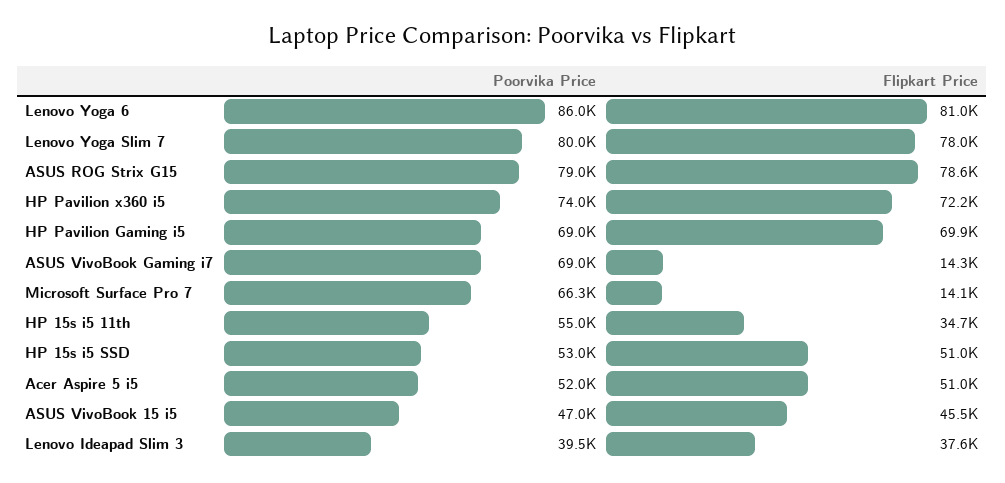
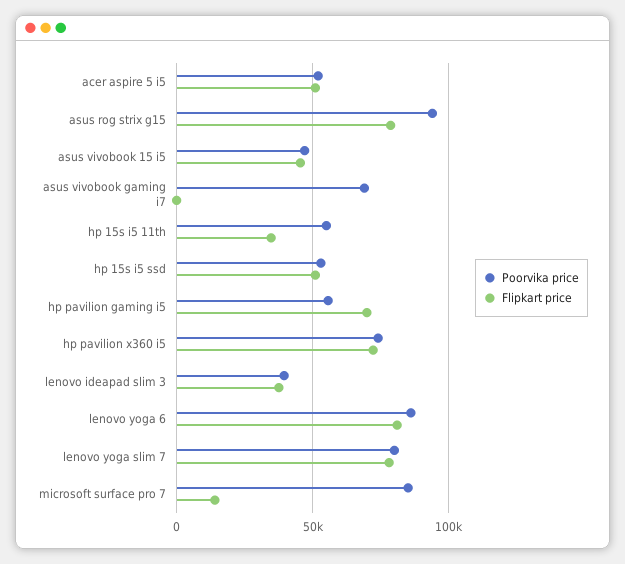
  {
    "Poorvika Price": {
      "Lenovo Yoga 6": 86000,
      "Lenovo Yoga Slim 7": 80000,
-     "ASUS ROG Strix G15": 79000,
+     "ASUS ROG Strix G15": 95000,
      "HP Pavilion x360 i5": 74000,
-     "HP Pavilion Gaming i5": 69000,
+     "HP Pavilion Gaming i5": 55000,
      "ASUS VivoBook Gaming i7": 69000,
-     "Microsoft Surface Pro 7": 66300,
+     "Microsoft Surface Pro 7": 85000,
      "HP 15s i5 11th": 55000,
      "HP 15s i5 SSD": 53000,
      "Acer Aspire 5 i5": 52000,
      "ASUS VivoBook 15 i5": 47000,
      "Lenovo Ideapad Slim 3": 39500
    },
    "Flipkart Price": {
      "Lenovo Yoga 6": 81000,
      "Lenovo Yoga Slim 7": 78000,
      "ASUS ROG Strix G15": 78600,
      "HP Pavilion x360 i5": 72200,
      "HP Pavilion Gaming i5": 69900,
-     "ASUS VivoBook Gaming i7": 14300,
+     "ASUS VivoBook Gaming i7": 0,
      "Microsoft Surface Pro 7": 14100,
      "HP 15s i5 11th": 34700,
      "HP 15s i5 SSD": 51000,
      "Acer Aspire 5 i5": 51000,
      "ASUS VivoBook 15 i5": 45500,
      "Lenovo Ideapad Slim 3": 37600
    }
  }

